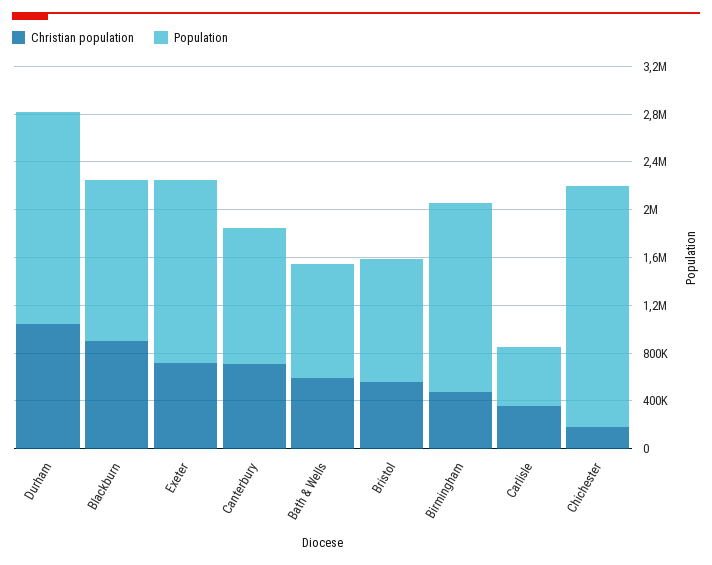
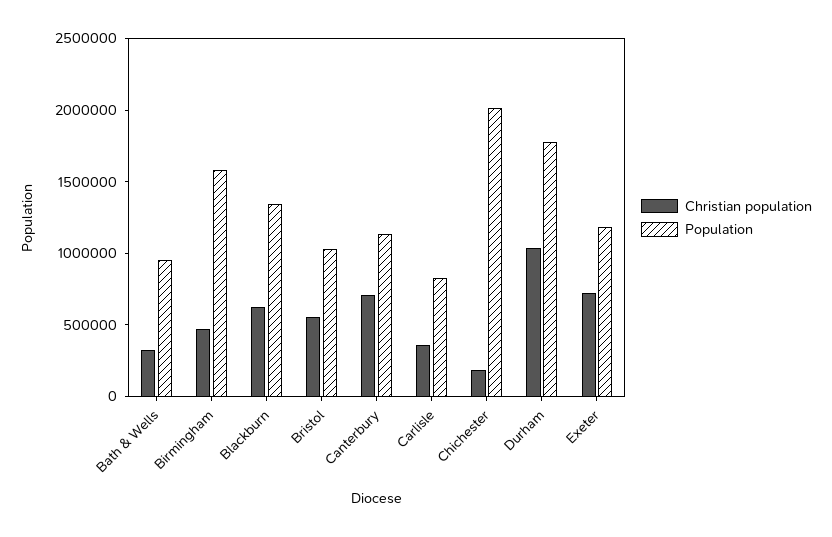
  {
    "Christian population": {
      "Durham": 1000000,
-     "Blackburn": 900000,
+     "Blackburn": 600000,
      "Exeter": 700000,
      "Canterbury": 700000,
-     "Bath & Wells": 600000,
+     "Bath & Wells": 300000,
      "Bristol": 600000,
      "Birmingham": 500000,
      "Carlisle": 400000,
      "Chichester": 200000
    },
    "Population": {
      "Durham": 1800000,
      "Blackburn": 1300000,
-     "Exeter": 1500000,
+     "Exeter": 1200000,
      "Canterbury": 1100000,
      "Bath & Wells": 1000000,
      "Bristol": 1000000,
      "Birmingham": 1600000,
-     "Carlisle": 500000,
+     "Carlisle": 800000,
      "Chichester": 2000000
    }
  }

